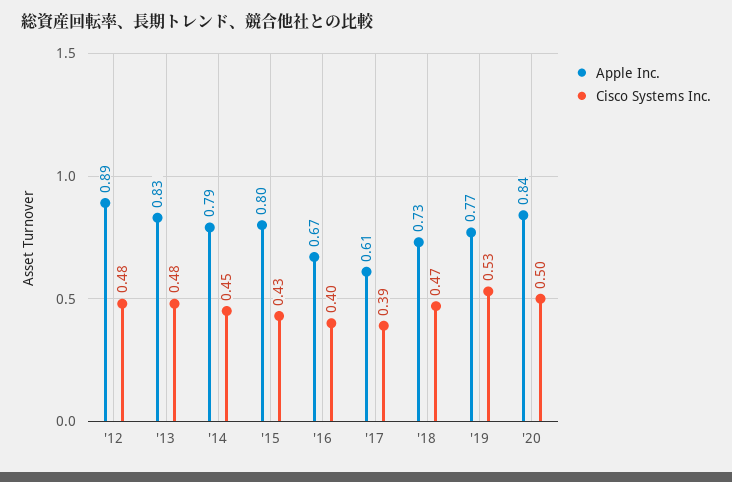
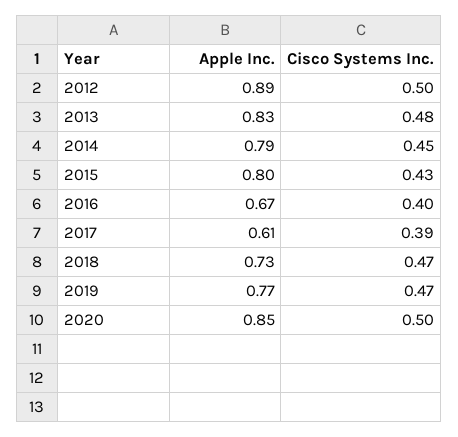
  {
    "Apple Inc.": {
      "'12": 0.89,
      "'13": 0.83,
      "'14": 0.79,
      "'15": 0.8,
      "'16": 0.67,
      "'17": 0.61,
      "'18": 0.73,
      "'19": 0.77,
-     "'20": 0.84
+     "'20": 0.85
    },
    "Cisco Systems Inc.": {
-     "'12": 0.48,
+     "'12": 0.5,
      "'13": 0.48,
      "'14": 0.45,
      "'15": 0.43,
      "'16": 0.4,
      "'17": 0.39,
      "'18": 0.47,
-     "'19": 0.53,
+     "'19": 0.47,
      "'20": 0.5
    }
  }

